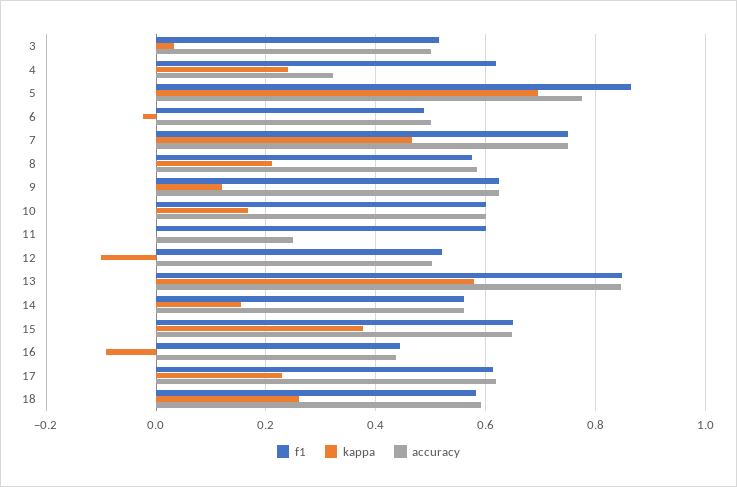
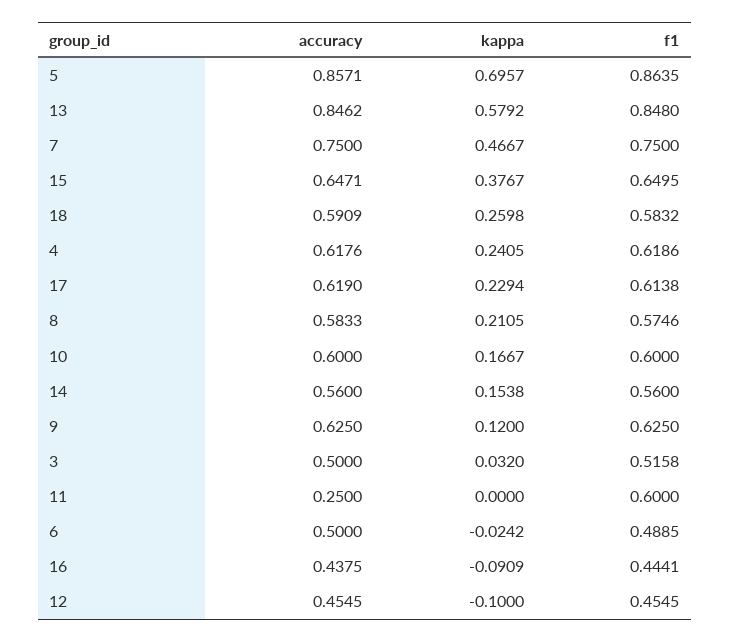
  {
    "f1": {
      "3": 0.5158,
      "4": 0.6186,
      "5": 0.8635,
      "6": 0.4885,
      "7": 0.75,
      "8": 0.5746,
      "9": 0.625,
      "10": 0.6,
      "11": 0.6,
-     "12": 0.52,
+     "12": 0.4545,
      "13": 0.848,
      "14": 0.56,
      "15": 0.6495,
      "16": 0.4441,
      "17": 0.6138,
      "18": 0.5832
    },
    "kappa": {
      "3": 0.032,
      "4": 0.2405,
      "5": 0.6957,
      "6": -0.0242,
      "7": 0.4667,
      "8": 0.2105,
      "9": 0.12,
      "10": 0.1667,
      "11": 0,
      "12": -0.1,
      "13": 0.5792,
      "14": 0.1538,
      "15": 0.3767,
      "16": -0.0909,
      "17": 0.2294,
      "18": 0.2598
    },
    "accuracy": {
      "3": 0.5,
-     "4": 0.32,
+     "4": 0.6176,
-     "5": 0.78,
+     "5": 0.8571,
      "6": 0.5,
      "7": 0.75,
      "8": 0.5833,
      "9": 0.625,
      "10": 0.6,
      "11": 0.25,
-     "12": 0.5,
+     "12": 0.4545,
      "13": 0.8462,
      "14": 0.56,
      "15": 0.6471,
      "16": 0.4375,
      "17": 0.619,
      "18": 0.5909
    }
  }

